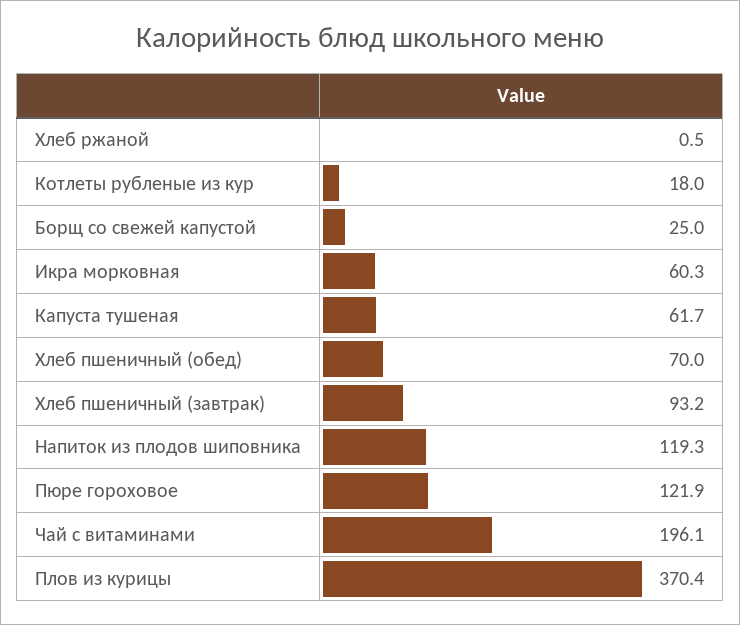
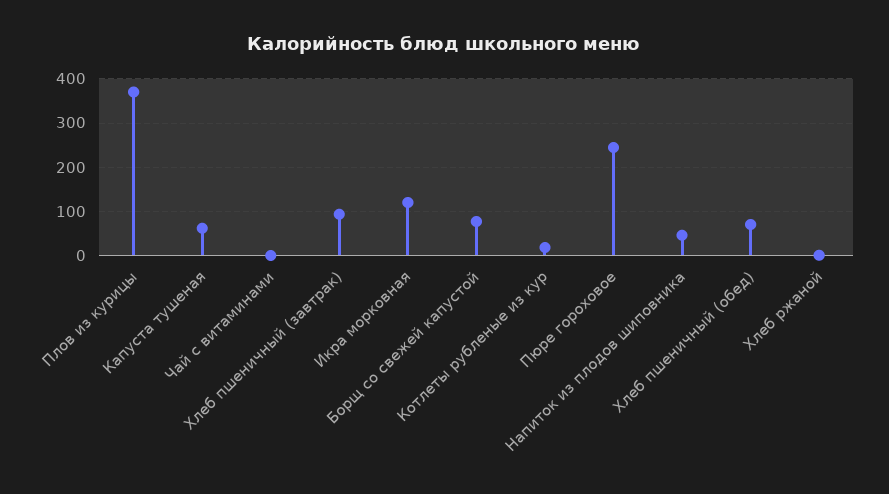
  {
    "Хлеб ржаной": 0.5,
    "Котлеты рубленые из кур": 18,
-   "Борщ со свежей капустой": 25,
+   "Борщ со свежей капустой": 80,
-   "Икра морковная": 60.3,
+   "Икра морковная": 120,
    "Капуста тушеная": 61.7,
    "Хлеб пшеничный (обед)": 70,
    "Хлеб пшеничный (завтрак)": 93.2,
-   "Напиток из плодов шиповника": 119.3,
+   "Напиток из плодов шиповника": 40,
-   "Пюре гороховое": 121.9,
+   "Пюре гороховое": 240,
-   "Чай с витаминами": 196.1,
+   "Чай с витаминами": 0,
    "Плов из курицы": 370.4
  }

